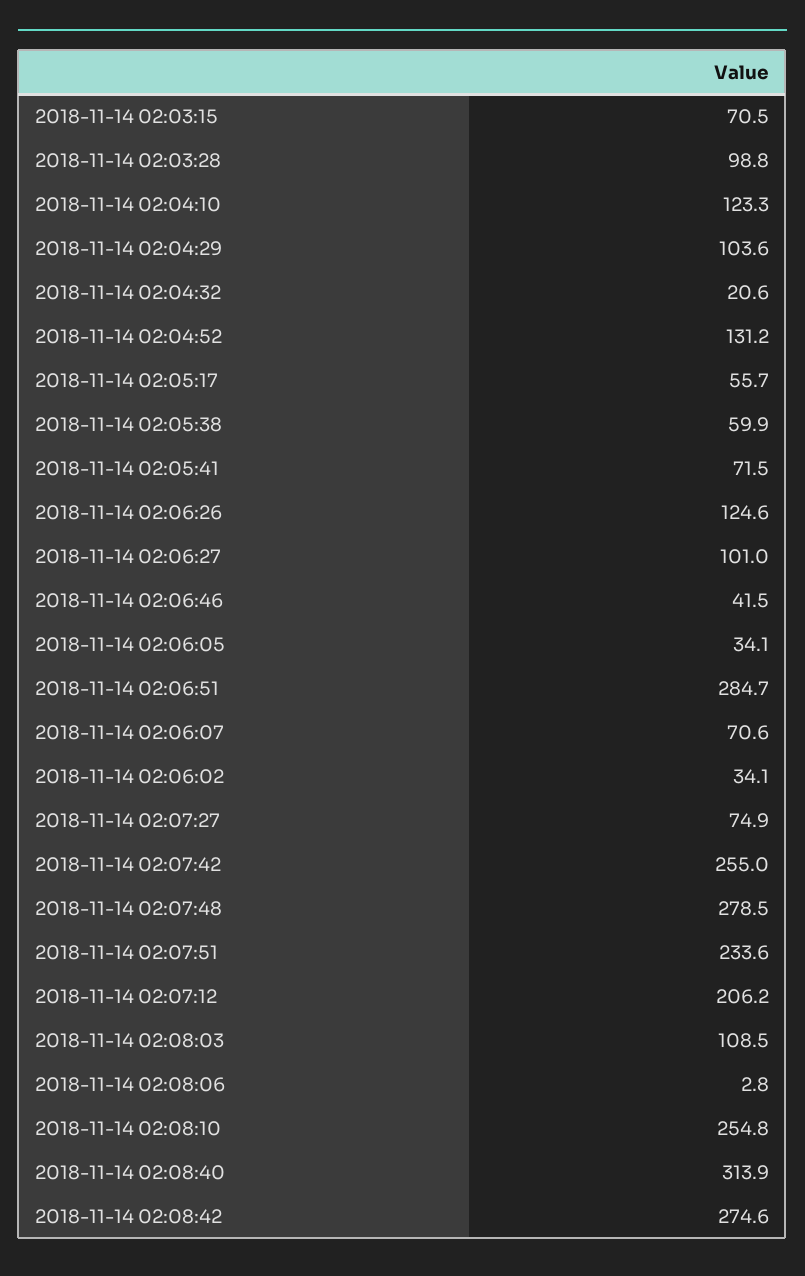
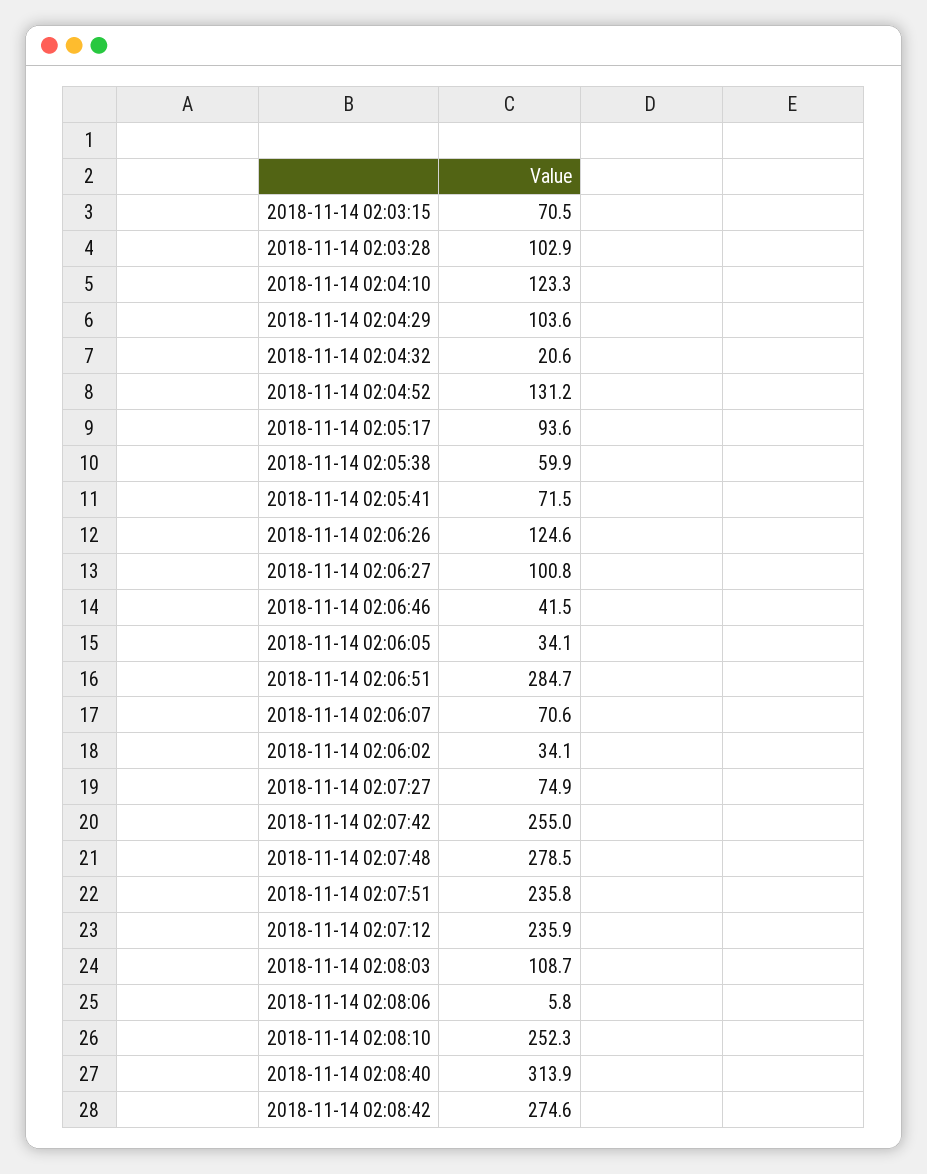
  {
    "2018-11-14 02:03:15": 70.5,
-   "2018-11-14 02:03:28": 98.8,
+   "2018-11-14 02:03:28": 102.9,
    "2018-11-14 02:04:10": 123.3,
    "2018-11-14 02:04:29": 103.6,
    "2018-11-14 02:04:32": 20.6,
    "2018-11-14 02:04:52": 131.2,
-   "2018-11-14 02:05:17": 55.7,
+   "2018-11-14 02:05:17": 93.6,
    "2018-11-14 02:05:38": 59.9,
    "2018-11-14 02:05:41": 71.5,
    "2018-11-14 02:06:26": 124.6,
-   "2018-11-14 02:06:27": 101,
+   "2018-11-14 02:06:27": 100.8,
    "2018-11-14 02:06:46": 41.5,
    "2018-11-14 02:06:05": 34.1,
    "2018-11-14 02:06:51": 284.7,
    "2018-11-14 02:06:07": 70.6,
    "2018-11-14 02:06:02": 34.1,
    "2018-11-14 02:07:27": 74.9,
    "2018-11-14 02:07:42": 255,
    "2018-11-14 02:07:48": 278.5,
-   "2018-11-14 02:07:51": 233.6,
+   "2018-11-14 02:07:51": 235.8,
-   "2018-11-14 02:07:12": 206.2,
+   "2018-11-14 02:07:12": 235.9,
-   "2018-11-14 02:08:03": 108.5,
+   "2018-11-14 02:08:03": 108.7,
-   "2018-11-14 02:08:06": 2.8,
+   "2018-11-14 02:08:06": 5.8,
-   "2018-11-14 02:08:10": 254.8,
+   "2018-11-14 02:08:10": 252.3,
    "2018-11-14 02:08:40": 313.9,
    "2018-11-14 02:08:42": 274.6
  }

